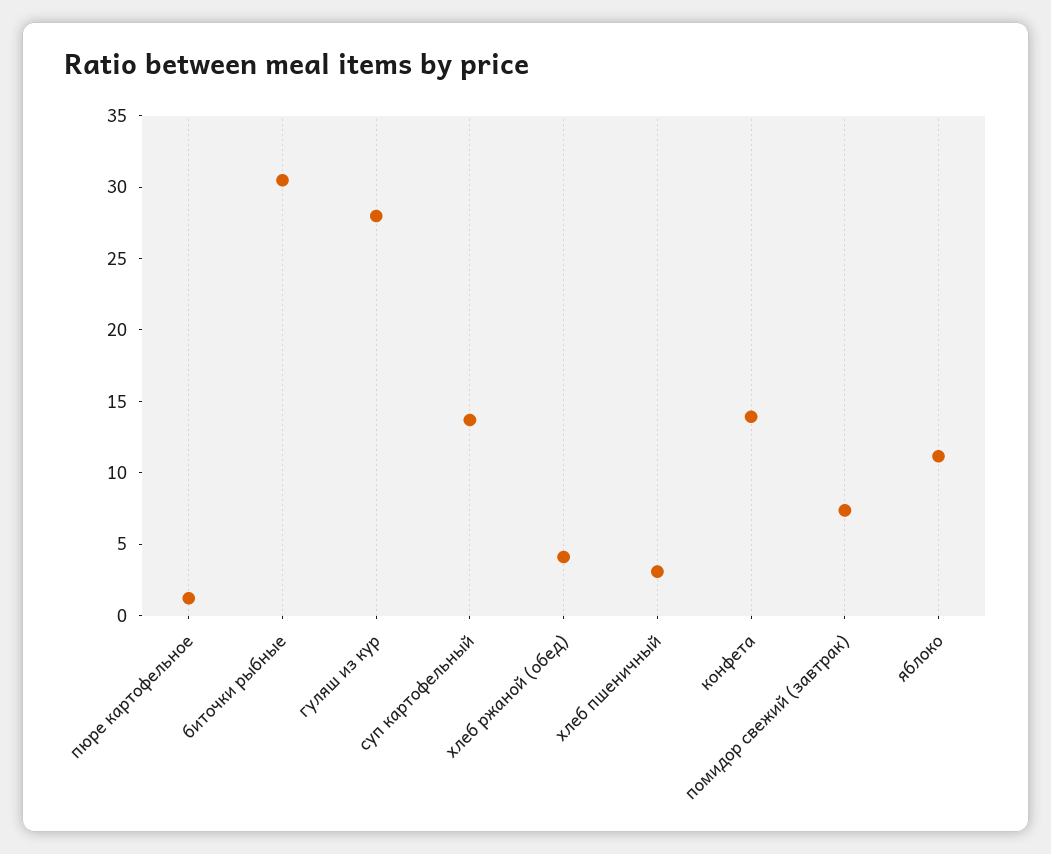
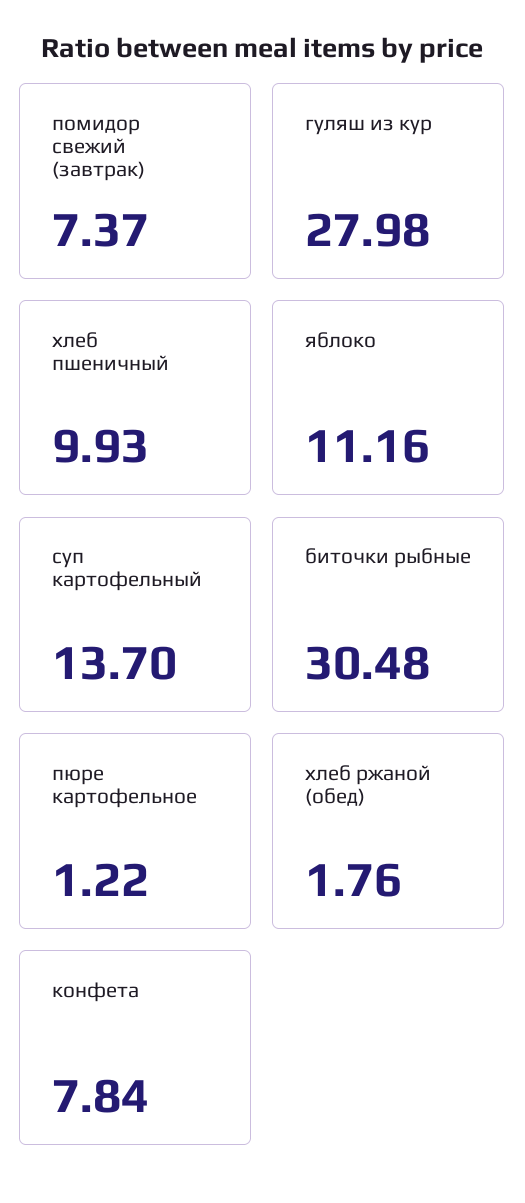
  {
    "пюре картофельное": 1.22,
    "биточки рыбные": 30.48,
    "гуляш из кур": 27.98,
    "суп картофельный": 13.7,
-   "хлеб ржаной (обед)": 4,
+   "хлеб ржаной (обед)": 1.76,
-   "хлеб пшеничный": 3,
+   "хлеб пшеничный": 9.93,
-   "конфета": 14,
+   "конфета": 7.84,
    "помидор свежий (завтрак)": 7.37,
    "яблоко": 11.16
  }

